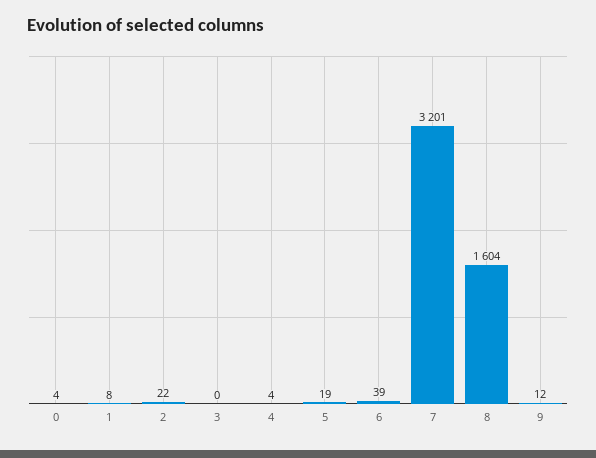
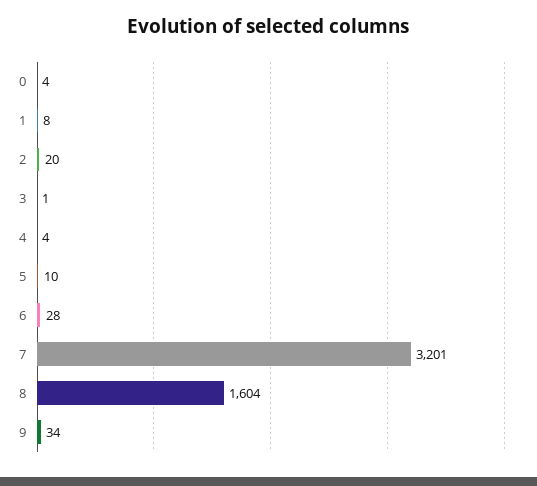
  {
    "0": 4,
    "1": 8,
-   "2": 22,
+   "2": 20,
-   "3": 0,
+   "3": 1,
    "4": 4,
-   "5": 19,
+   "5": 10,
-   "6": 39,
+   "6": 28,
    "7": 3201,
    "8": 1604,
-   "9": 12
+   "9": 34
  }

